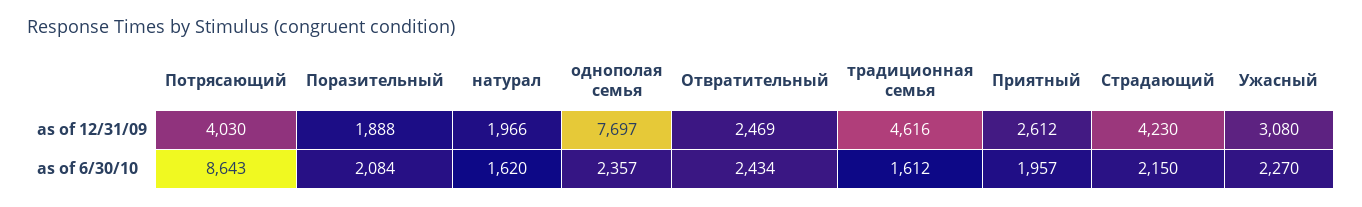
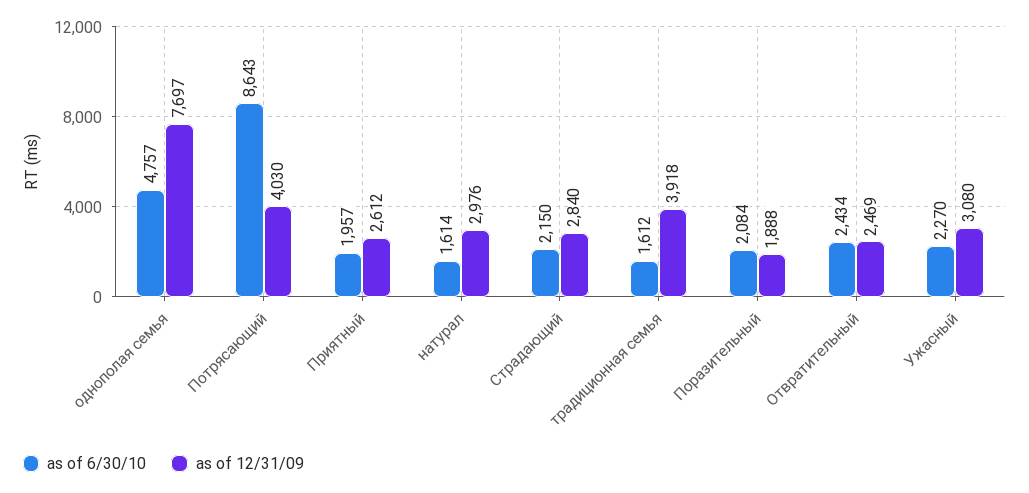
  {
    "as of 12/31/09": {
      "Потрясающий": 4030,
      "Поразительный": 1888,
-     "натурал": 1966,
+     "натурал": 2976,
      "однополая семья": 7697,
      "Отвратительный": 2469,
-     "традиционная семья": 4616,
+     "традиционная семья": 3918,
      "Приятный": 2612,
-     "Страдающий": 4230,
+     "Страдающий": 2840,
      "Ужасный": 3080
    },
    "as of 6/30/10": {
      "Потрясающий": 8643,
      "Поразительный": 2084,
-     "натурал": 1620,
+     "натурал": 1614,
-     "однополая семья": 2357,
+     "однополая семья": 4757,
      "Отвратительный": 2434,
      "традиционная семья": 1612,
      "Приятный": 1957,
      "Страдающий": 2150,
      "Ужасный": 2270
    }
  }

